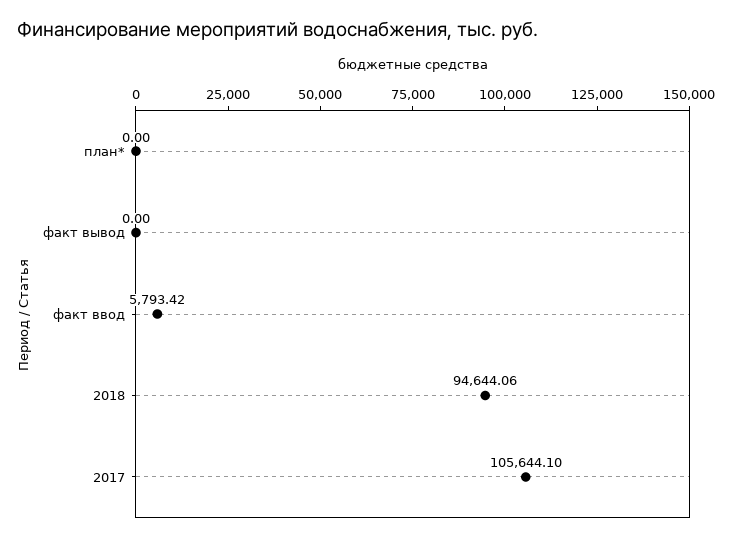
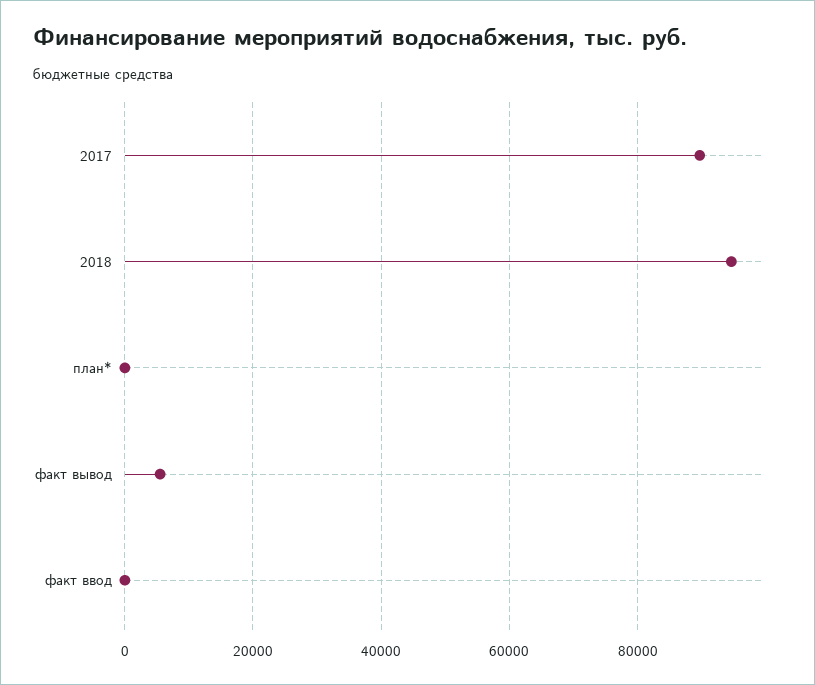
  {
    "план*": 0,
-   "факт вывод": 0,
+   "факт вывод": 6000,
-   "факт ввод": 5793.42,
+   "факт ввод": 0,
    "2018": 94644.06,
-   "2017": 105644.1
+   "2017": 90000
  }

